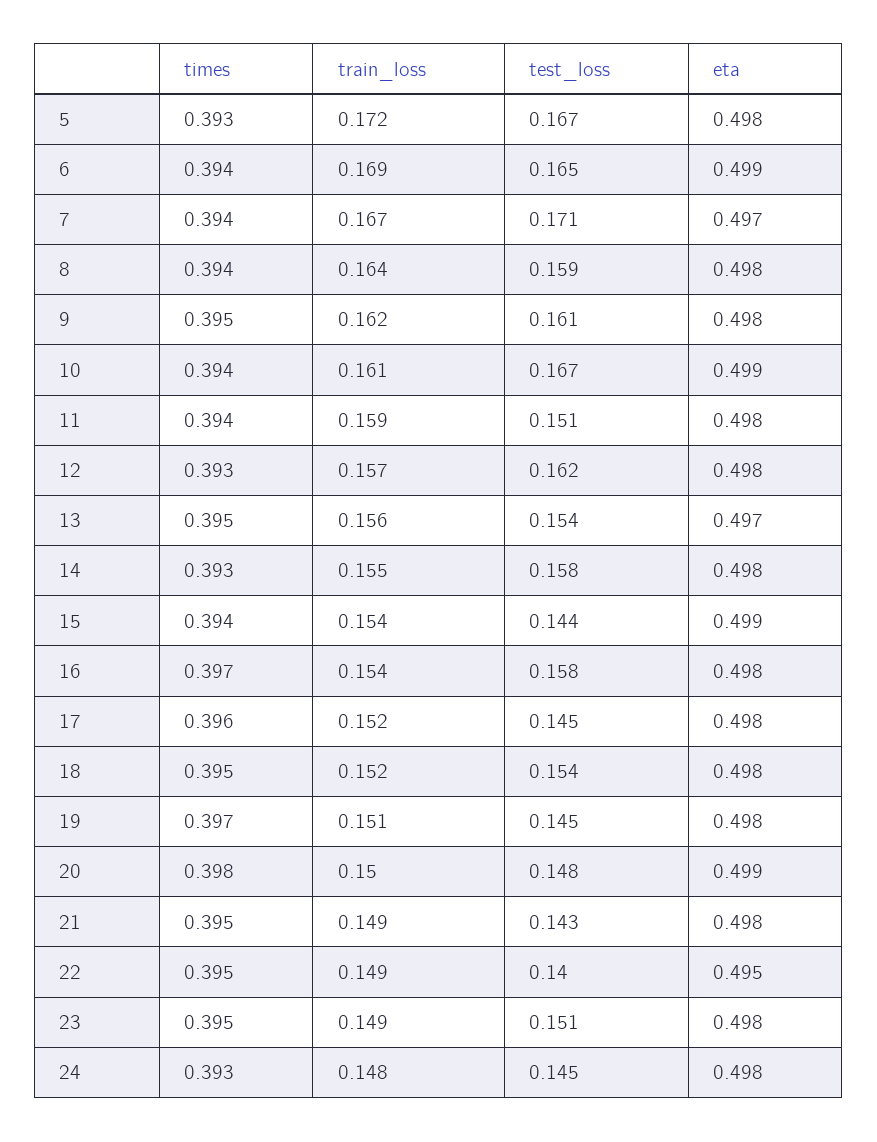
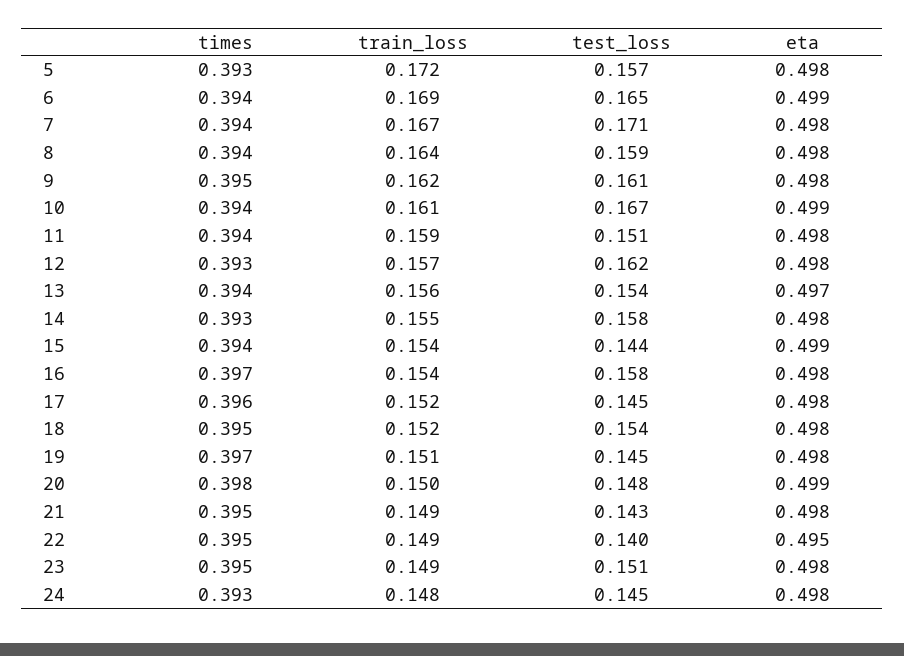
  {
    "times": {
      "5": 0.393,
      "6": 0.394,
      "7": 0.394,
      "8": 0.394,
      "9": 0.395,
      "10": 0.394,
      "11": 0.394,
      "12": 0.393,
-     "13": 0.395,
+     "13": 0.394,
      "14": 0.393,
      "15": 0.394,
      "16": 0.397,
      "17": 0.396,
      "18": 0.395,
      "19": 0.397,
      "20": 0.398,
      "21": 0.395,
      "22": 0.395,
      "23": 0.395,
      "24": 0.393
    },
    "train_loss": {
      "5": 0.172,
      "6": 0.169,
      "7": 0.167,
      "8": 0.164,
      "9": 0.162,
      "10": 0.161,
      "11": 0.159,
      "12": 0.157,
      "13": 0.156,
      "14": 0.155,
      "15": 0.154,
      "16": 0.154,
      "17": 0.152,
      "18": 0.152,
      "19": 0.151,
      "20": 0.15,
      "21": 0.149,
      "22": 0.149,
      "23": 0.149,
      "24": 0.148
    },
    "test_loss": {
-     "5": 0.167,
+     "5": 0.157,
      "6": 0.165,
      "7": 0.171,
      "8": 0.159,
      "9": 0.161,
      "10": 0.167,
      "11": 0.151,
      "12": 0.162,
      "13": 0.154,
      "14": 0.158,
      "15": 0.144,
      "16": 0.158,
      "17": 0.145,
      "18": 0.154,
      "19": 0.145,
      "20": 0.148,
      "21": 0.143,
      "22": 0.14,
      "23": 0.151,
      "24": 0.145
    },
    "eta": {
      "5": 0.498,
      "6": 0.499,
-     "7": 0.497,
+     "7": 0.498,
      "8": 0.498,
      "9": 0.498,
      "10": 0.499,
      "11": 0.498,
      "12": 0.498,
      "13": 0.497,
      "14": 0.498,
      "15": 0.499,
      "16": 0.498,
      "17": 0.498,
      "18": 0.498,
      "19": 0.498,
      "20": 0.499,
      "21": 0.498,
      "22": 0.495,
      "23": 0.498,
      "24": 0.498
    }
  }

